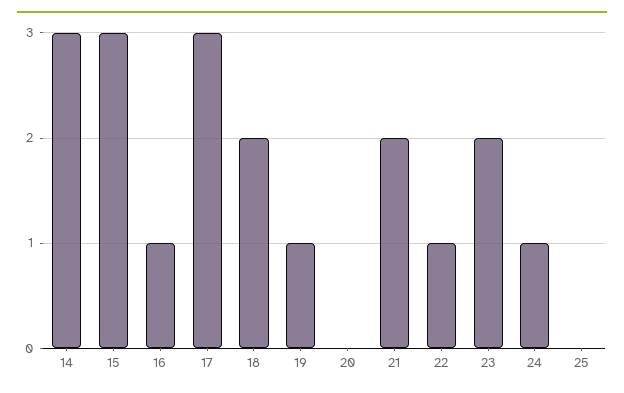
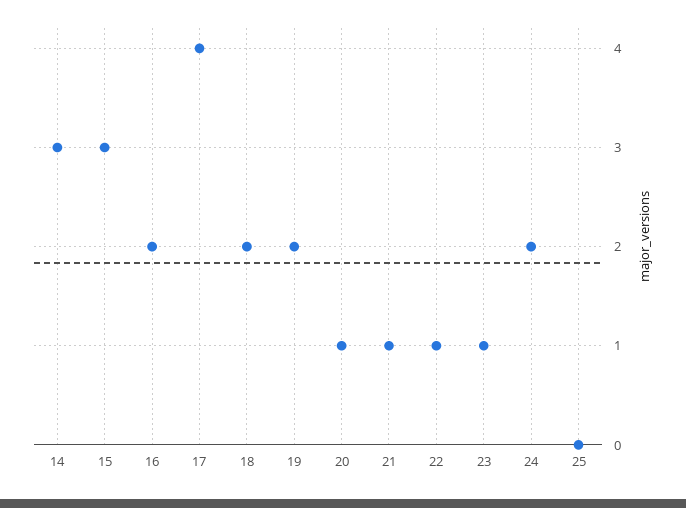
  {
    "14": 3,
    "15": 3,
-   "16": 1,
+   "16": 2,
-   "17": 3,
+   "17": 4,
    "18": 2,
-   "19": 1,
+   "19": 2,
-   "20": 0,
+   "20": 1,
-   "21": 2,
+   "21": 1,
    "22": 1,
-   "23": 2,
+   "23": 1,
-   "24": 1,
+   "24": 2,
    "25": 0
  }

